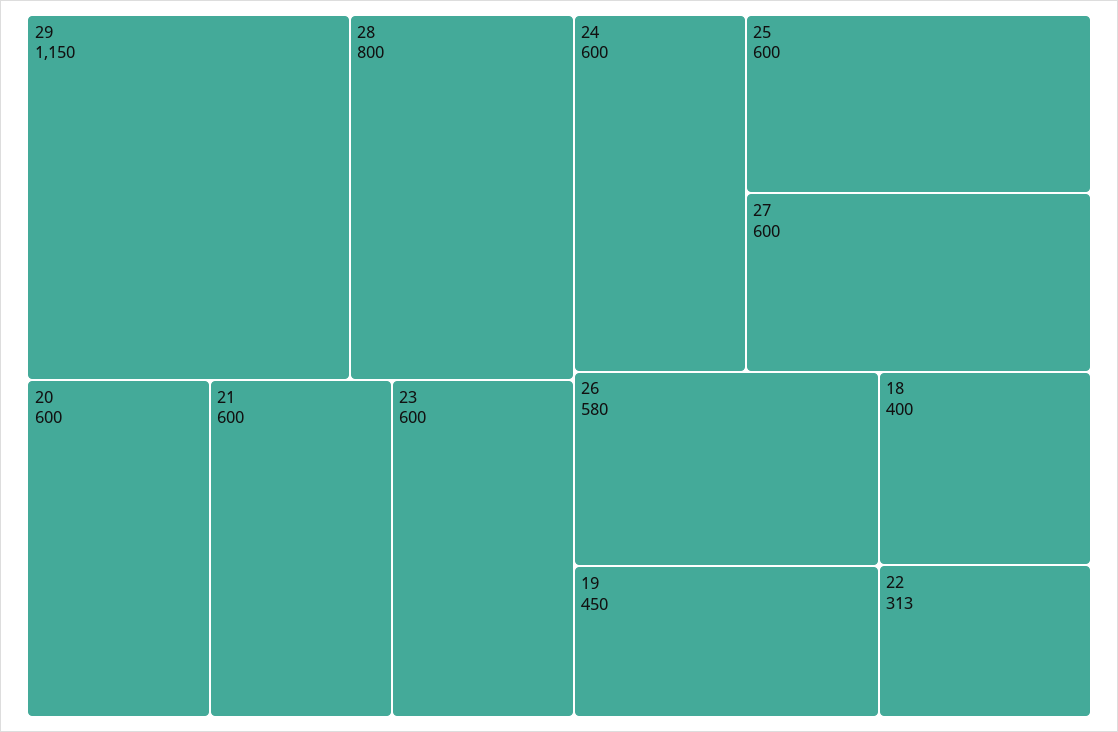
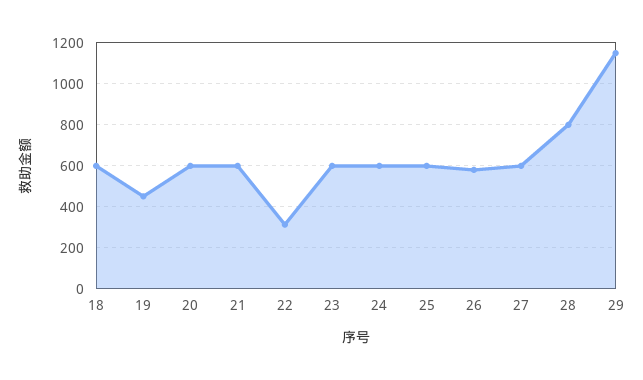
  {
    "29": 1150,
    "28": 800,
    "20": 600,
    "21": 600,
    "23": 600,
    "24": 600,
    "25": 600,
    "27": 600,
    "26": 580,
    "19": 450,
-   "18": 400,
+   "18": 600,
    "22": 313
  }

